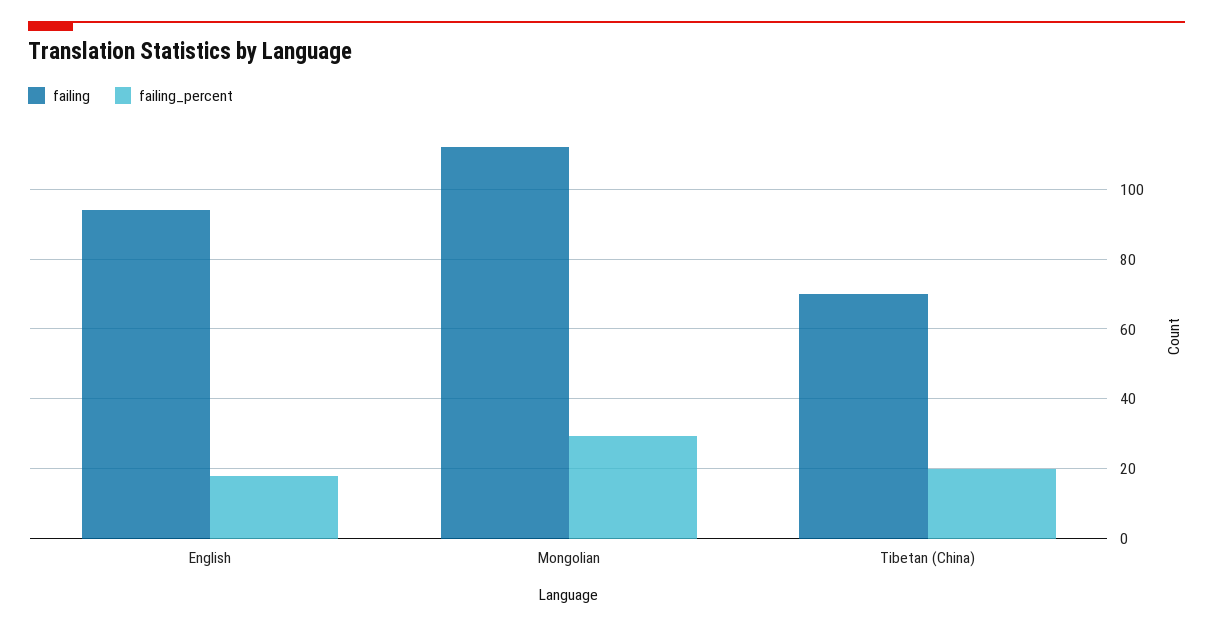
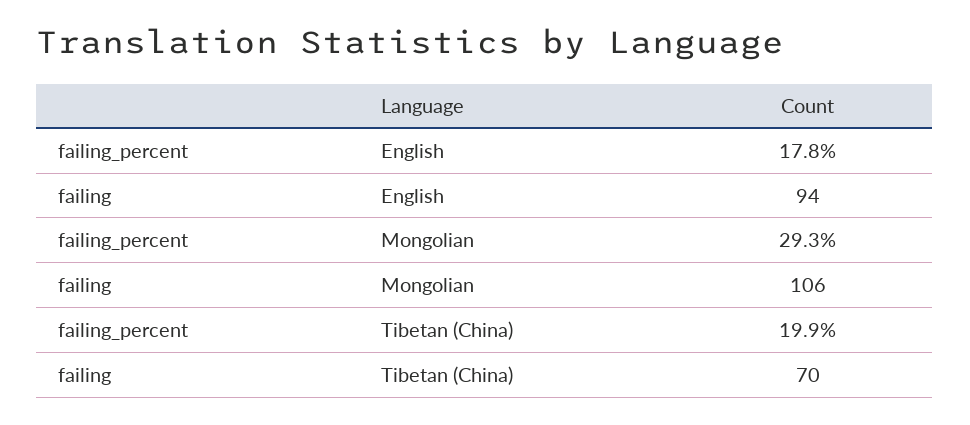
  {
    "failing": {
      "English": 94,
-     "Mongolian": 112,
+     "Mongolian": 106,
      "Tibetan (China)": 70
    },
    "failing_percent": {
      "English": 17.8,
      "Mongolian": 29.3,
      "Tibetan (China)": 19.9
    }
  }

